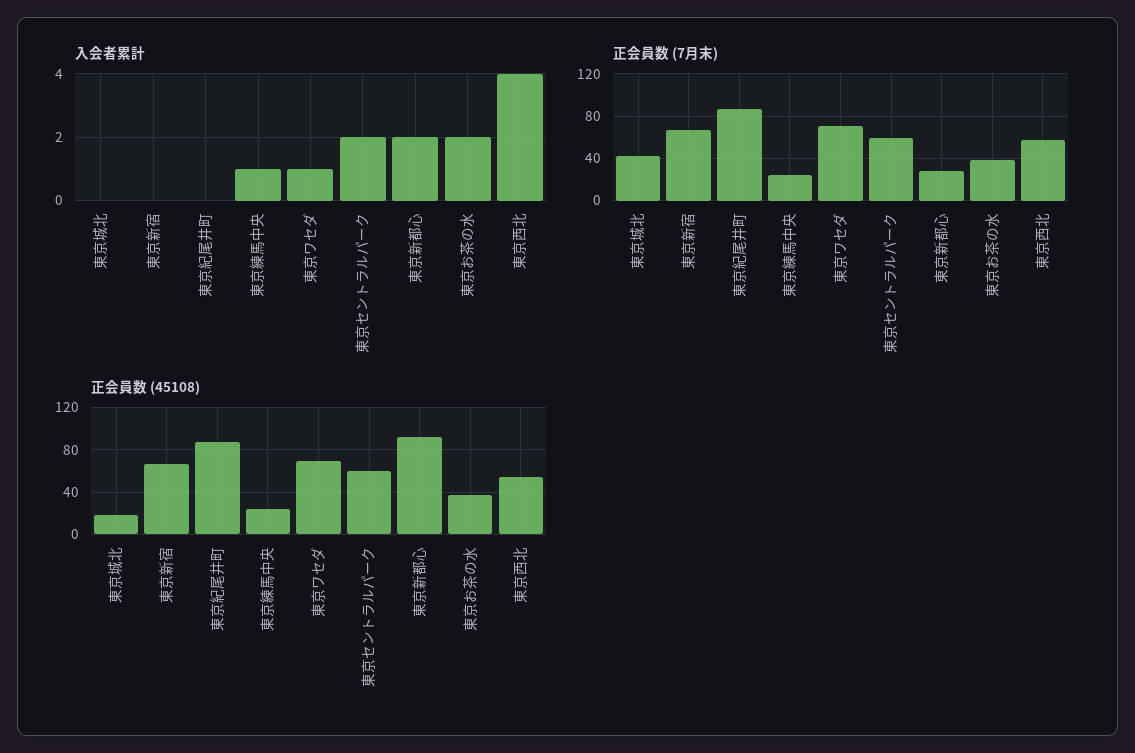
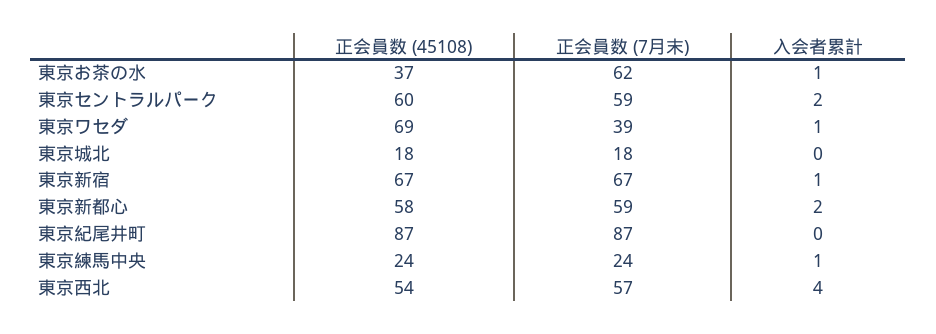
  {
    "入会者累計": {
      "東京城北": 0,
-     "東京新宿": 0,
+     "東京新宿": 1,
      "東京紀尾井町": 0,
      "東京練馬中央": 1,
      "東京ワセダ": 1,
      "東京セントラルパーク": 2,
      "東京新都心": 2,
-     "東京お茶の水": 2,
+     "東京お茶の水": 1,
      "東京西北": 4
    },
    "正会員数 (7月末)": {
-     "東京城北": 40,
+     "東京城北": 18,
      "東京新宿": 67,
      "東京紀尾井町": 87,
      "東京練馬中央": 24,
-     "東京ワセダ": 70,
+     "東京ワセダ": 39,
      "東京セントラルパーク": 59,
-     "東京新都心": 30,
+     "東京新都心": 59,
-     "東京お茶の水": 40,
+     "東京お茶の水": 62,
      "東京西北": 57
    },
    "正会員数 (45108)": {
      "東京城北": 18,
      "東京新宿": 67,
      "東京紀尾井町": 87,
      "東京練馬中央": 24,
      "東京ワセダ": 69,
      "東京セントラルパーク": 60,
-     "東京新都心": 90,
+     "東京新都心": 58,
      "東京お茶の水": 37,
      "東京西北": 54
    }
  }

